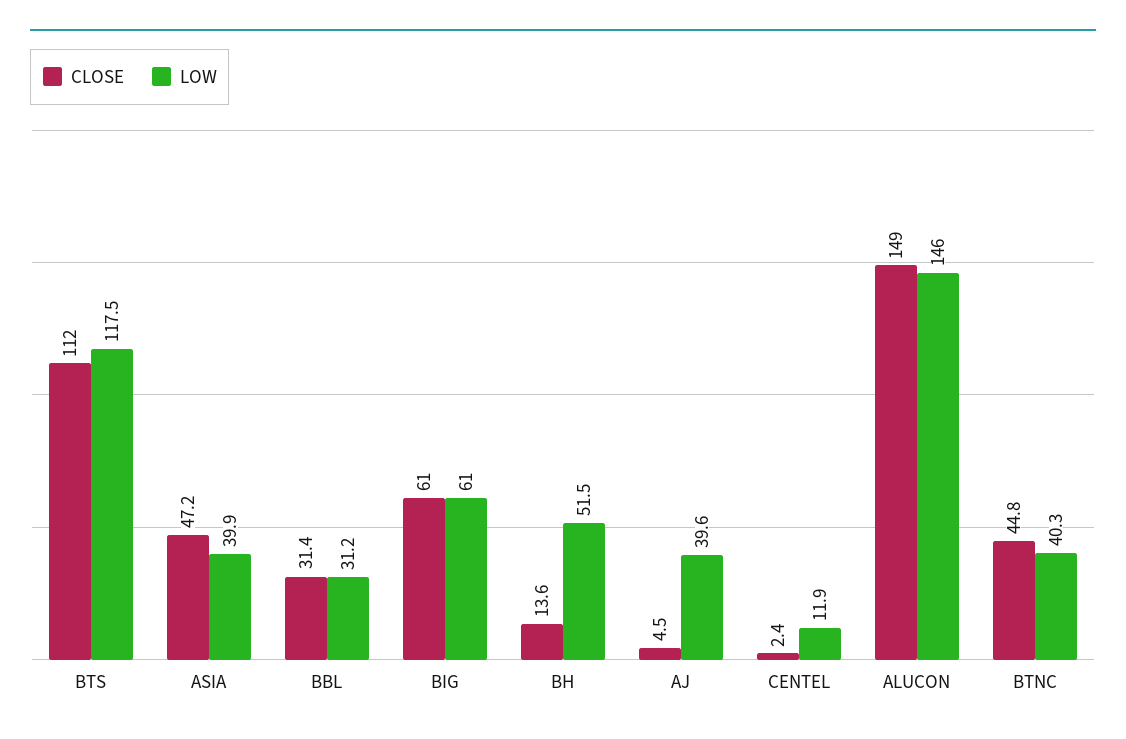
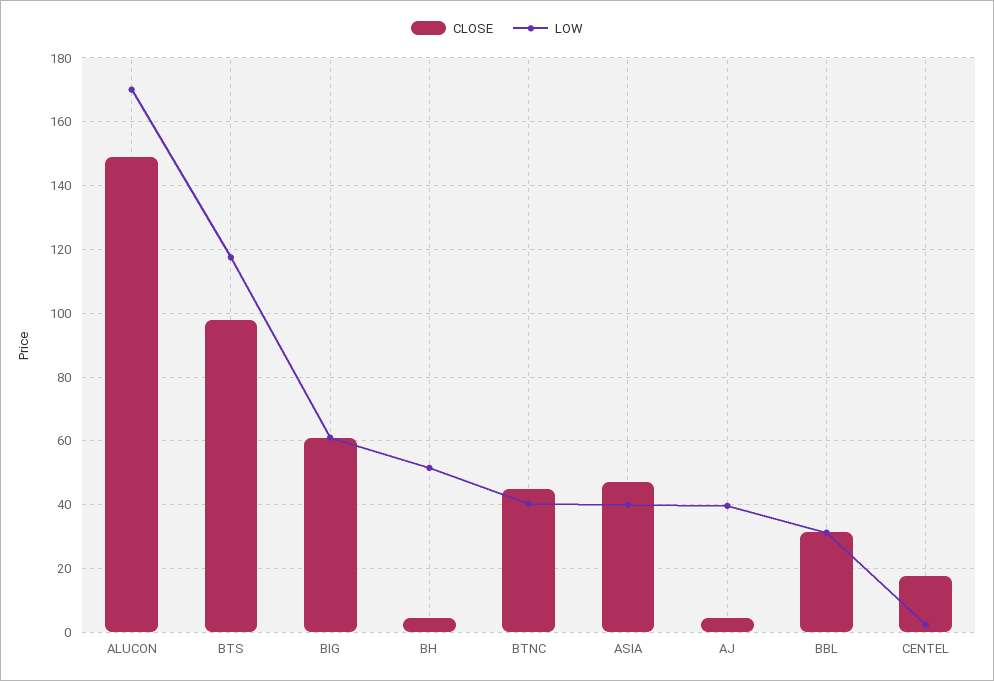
  {
    "CLOSE": {
-     "BTS": 112,
+     "BTS": 98,
      "ASIA": 47.2,
      "BBL": 31.4,
      "BIG": 61,
-     "BH": 13.6,
+     "BH": 4,
      "AJ": 4.5,
-     "CENTEL": 2.4,
+     "CENTEL": 18,
      "ALUCON": 149,
      "BTNC": 44.8
    },
    "LOW": {
      "BTS": 117.5,
      "ASIA": 39.9,
      "BBL": 31.2,
      "BIG": 61,
      "BH": 51.5,
      "AJ": 39.6,
-     "CENTEL": 11.9,
+     "CENTEL": 2,
-     "ALUCON": 146,
+     "ALUCON": 170,
      "BTNC": 40.3
    }
  }

